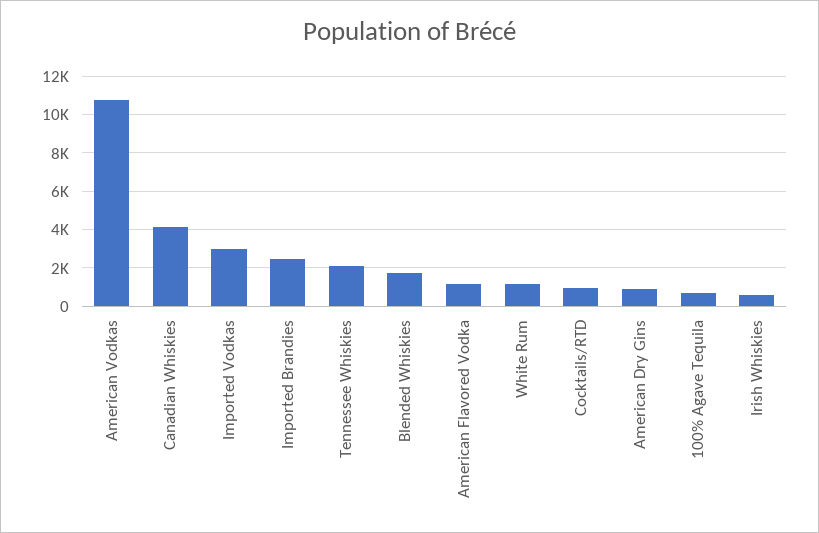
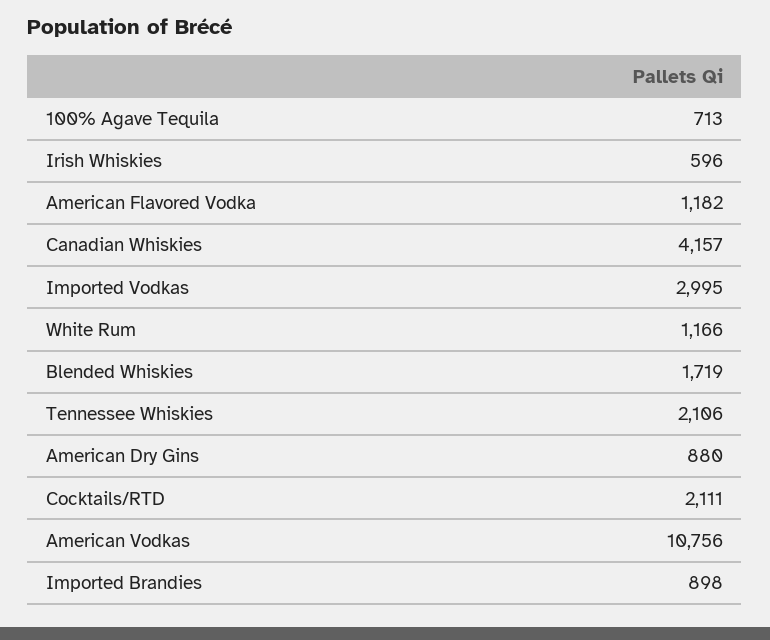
  {
    "American Vodkas": 10756,
    "Canadian Whiskies": 4157,
    "Imported Vodkas": 2995,
-   "Imported Brandies": 2500,
+   "Imported Brandies": 898,
    "Tennessee Whiskies": 2106,
    "Blended Whiskies": 1719,
    "American Flavored Vodka": 1182,
    "White Rum": 1166,
-   "Cocktails/RTD": 1000,
+   "Cocktails/RTD": 2111,
    "American Dry Gins": 880,
    "100% Agave Tequila": 713,
    "Irish Whiskies": 596
  }

